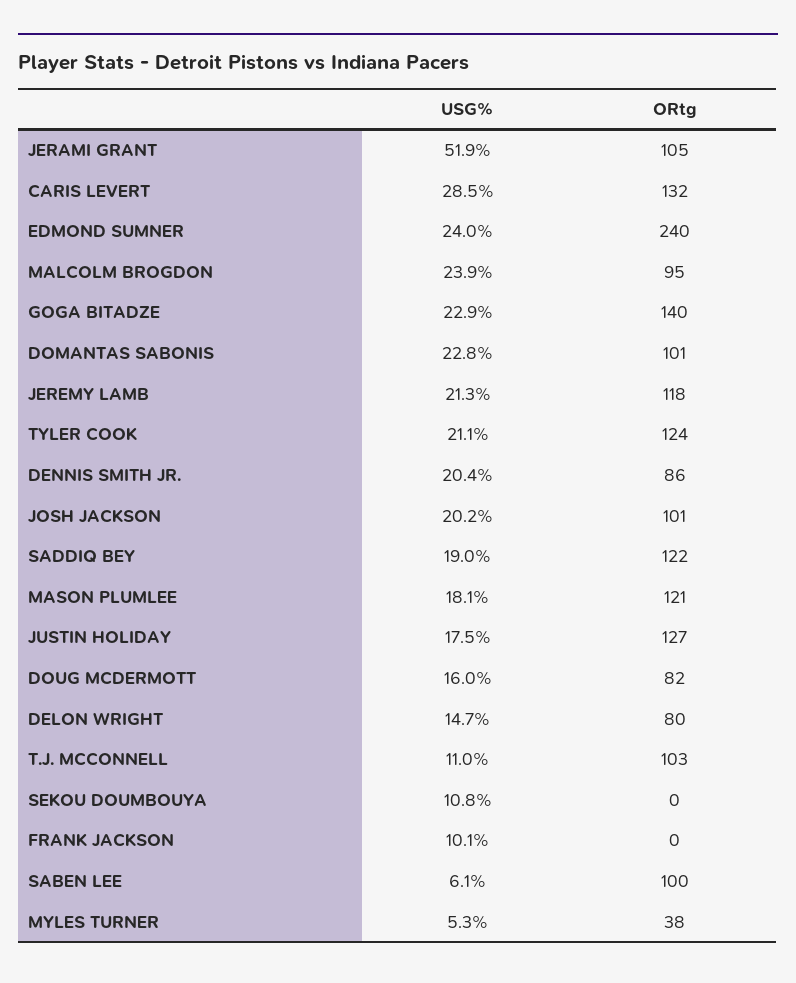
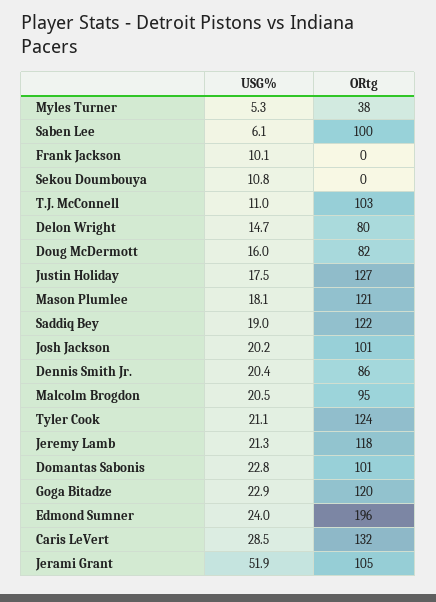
  {
    "USG%": {
      "JERAMI GRANT": 51.9,
      "CARIS LEVERT": 28.5,
      "EDMOND SUMNER": 24,
-     "MALCOLM BROGDON": 23.9,
+     "MALCOLM BROGDON": 20.5,
      "GOGA BITADZE": 22.9,
      "DOMANTAS SABONIS": 22.8,
      "JEREMY LAMB": 21.3,
      "TYLER COOK": 21.1,
      "DENNIS SMITH JR.": 20.4,
      "JOSH JACKSON": 20.2,
      "SADDIQ BEY": 19,
      "MASON PLUMLEE": 18.1,
      "JUSTIN HOLIDAY": 17.5,
      "DOUG MCDERMOTT": 16,
      "DELON WRIGHT": 14.7,
      "T.J. MCCONNELL": 11,
      "SEKOU DOUMBOUYA": 10.8,
      "FRANK JACKSON": 10.1,
      "SABEN LEE": 6.1,
      "MYLES TURNER": 5.3
    },
    "ORtg": {
      "JERAMI GRANT": 105,
      "CARIS LEVERT": 132,
-     "EDMOND SUMNER": 240,
+     "EDMOND SUMNER": 196,
      "MALCOLM BROGDON": 95,
-     "GOGA BITADZE": 140,
+     "GOGA BITADZE": 120,
      "DOMANTAS SABONIS": 101,
      "JEREMY LAMB": 118,
      "TYLER COOK": 124,
      "DENNIS SMITH JR.": 86,
      "JOSH JACKSON": 101,
      "SADDIQ BEY": 122,
      "MASON PLUMLEE": 121,
      "JUSTIN HOLIDAY": 127,
      "DOUG MCDERMOTT": 82,
      "DELON WRIGHT": 80,
      "T.J. MCCONNELL": 103,
      "SEKOU DOUMBOUYA": 0,
      "FRANK JACKSON": 0,
      "SABEN LEE": 100,
      "MYLES TURNER": 38
    }
  }

